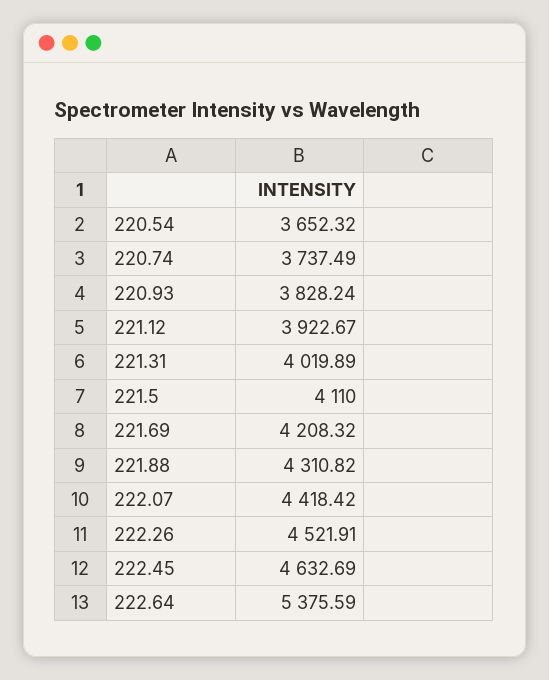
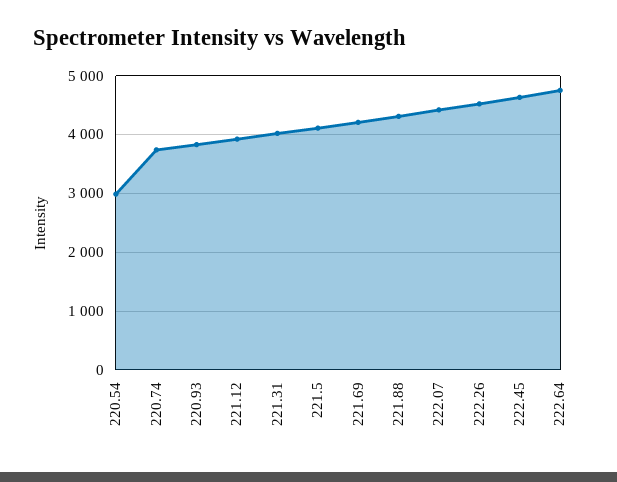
  {
-   "220.54": 3652.32,
+   "220.54": 3000,
    "220.74": 3737.49,
    "220.93": 3828.24,
    "221.12": 3922.67,
    "221.31": 4019.89,
    "221.5": 4110,
    "221.69": 4208.32,
    "221.88": 4310.82,
    "222.07": 4418.42,
    "222.26": 4521.91,
    "222.45": 4632.69,
-   "222.64": 5375.59
+   "222.64": 4800
  }

